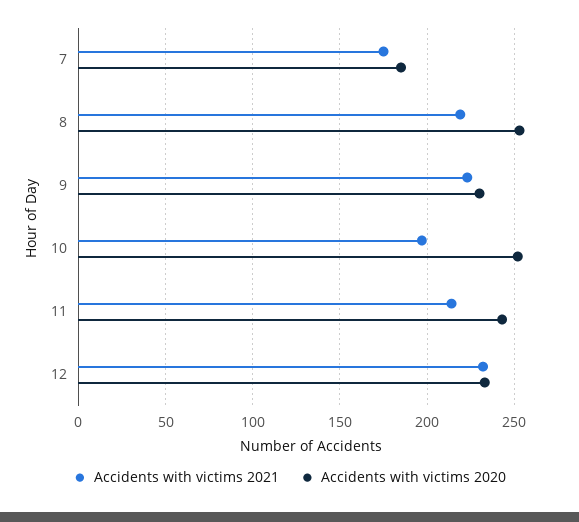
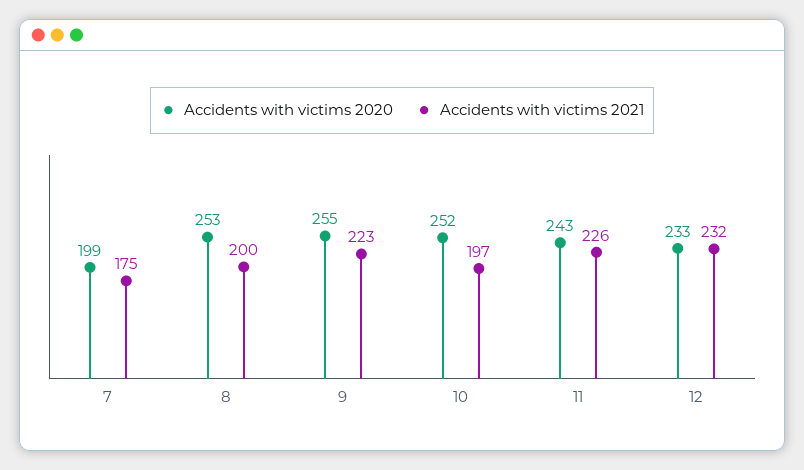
  {
    "Accidents with victims 2021": {
      "7": 175,
-     "8": 220,
+     "8": 200,
      "9": 223,
      "10": 197,
-     "11": 215,
+     "11": 226,
      "12": 232
    },
    "Accidents with victims 2020": {
-     "7": 185,
+     "7": 199,
      "8": 253,
-     "9": 230,
+     "9": 255,
      "10": 252,
      "11": 243,
      "12": 233
    }
  }

